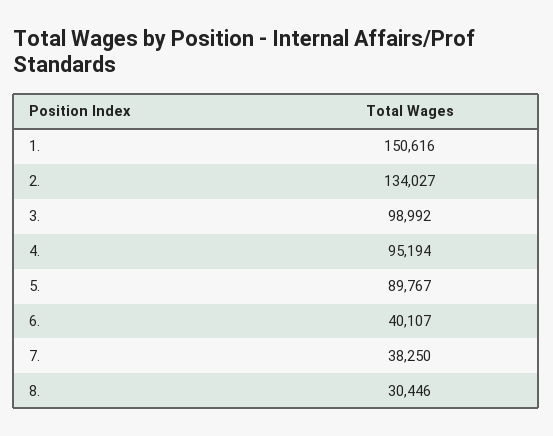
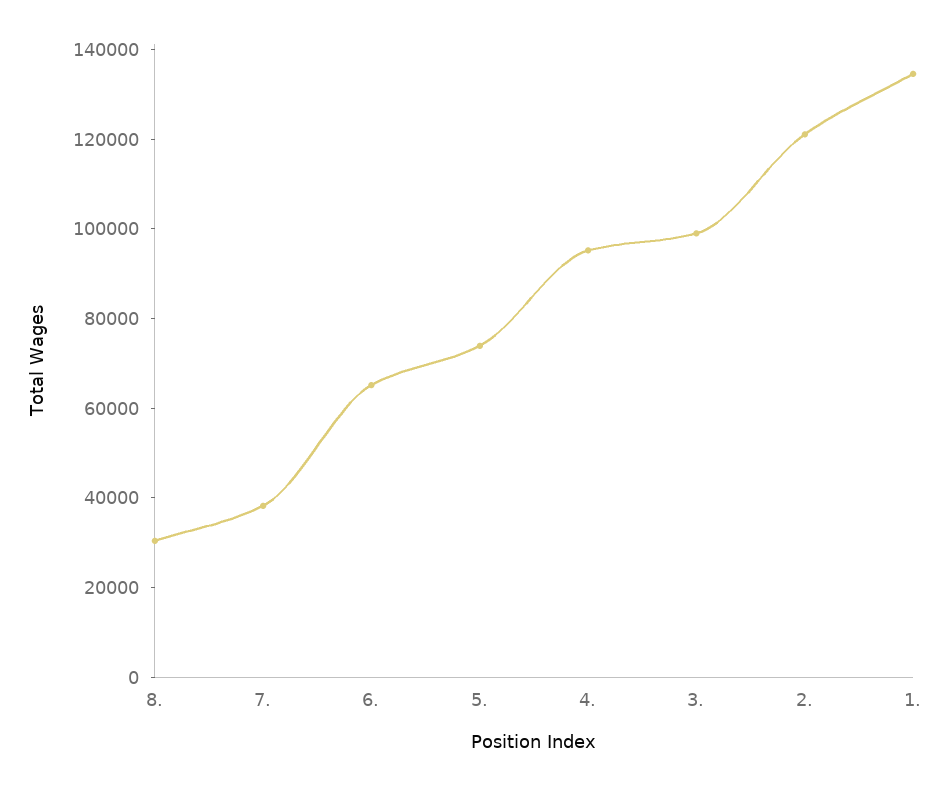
  {
-   "1.": 150616,
+   "1.": 135000,
-   "2.": 134027,
+   "2.": 120000,
    "3.": 98992,
    "4.": 95194,
-   "5.": 89767,
+   "5.": 75000,
-   "6.": 40107,
+   "6.": 65000,
    "7.": 38250,
    "8.": 30446
  }

